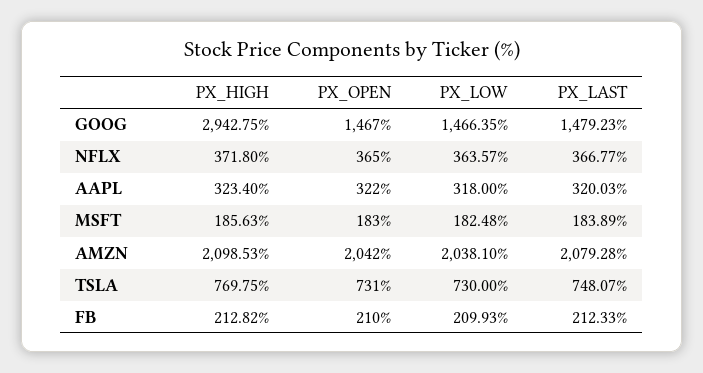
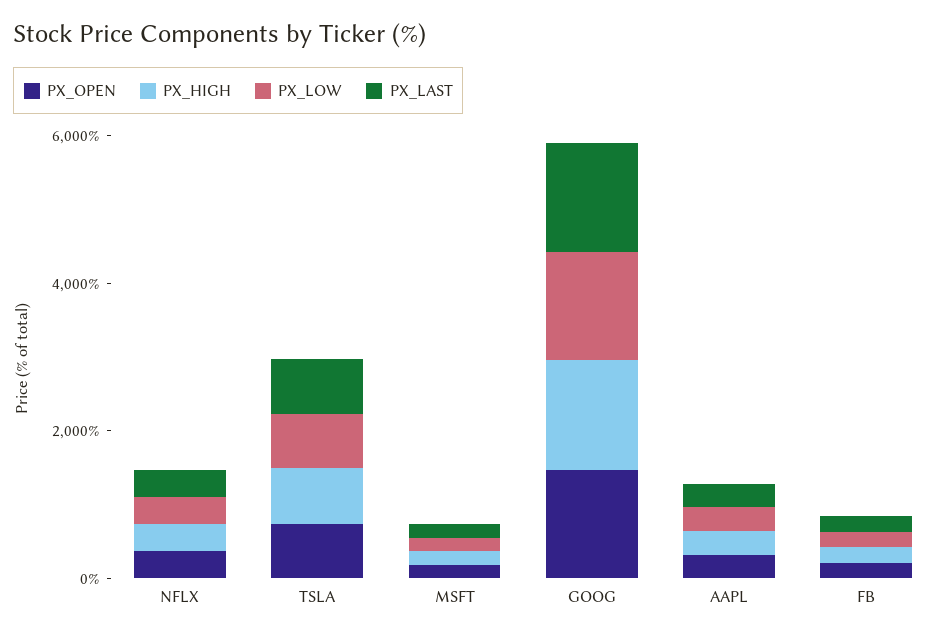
  {
    "PX_HIGH": {
-     "GOOG": 2942.75,
+     "GOOG": 1500,
      "NFLX": 371.8,
      "AAPL": 323.4,
      "MSFT": 185.63,
-     "AMZN": 2098.53,
      "TSLA": 769.75,
      "FB": 212.82
    },
    "PX_OPEN": {
      "GOOG": 1467,
      "NFLX": 365,
      "AAPL": 322,
      "MSFT": 183,
-     "AMZN": 2042,
      "TSLA": 731,
      "FB": 210
    },
    "PX_LOW": {
      "GOOG": 1466.35,
      "NFLX": 363.57,
      "AAPL": 318,
      "MSFT": 182.48,
-     "AMZN": 2038.1,
      "TSLA": 730,
      "FB": 209.93
    },
    "PX_LAST": {
      "GOOG": 1479.23,
      "NFLX": 366.77,
      "AAPL": 320.03,
      "MSFT": 183.89,
-     "AMZN": 2079.28,
      "TSLA": 748.07,
      "FB": 212.33
    }
  }

